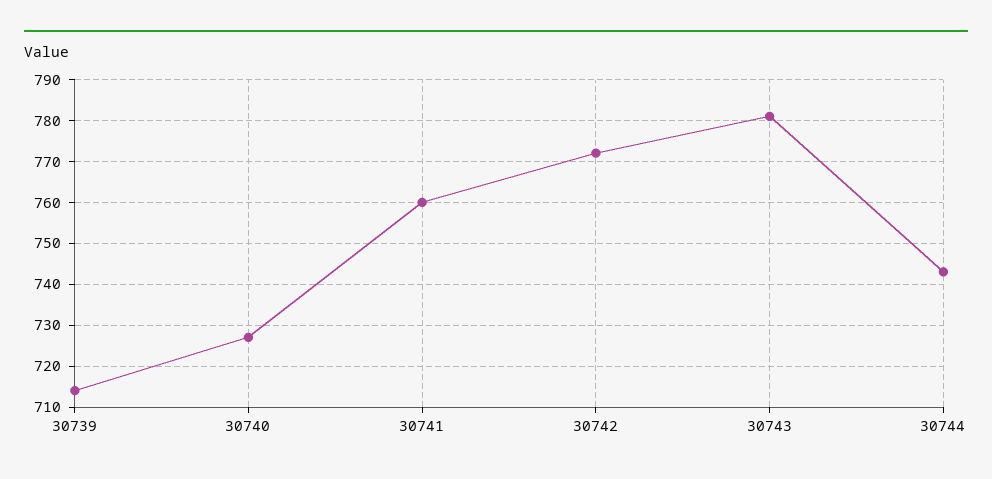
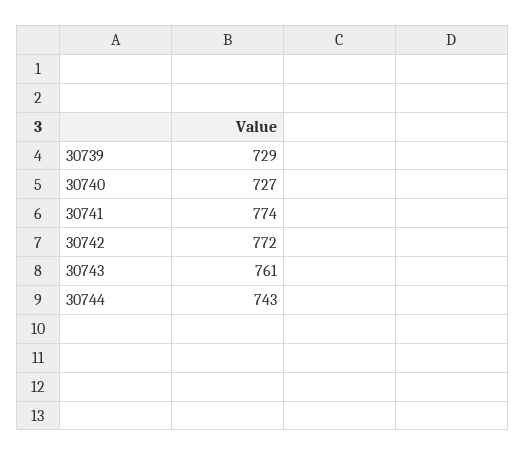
  {
-   "30739": 715,
+   "30739": 729,
    "30740": 727,
-   "30741": 760,
+   "30741": 774,
    "30742": 772,
-   "30743": 780,
+   "30743": 761,
    "30744": 743
  }

